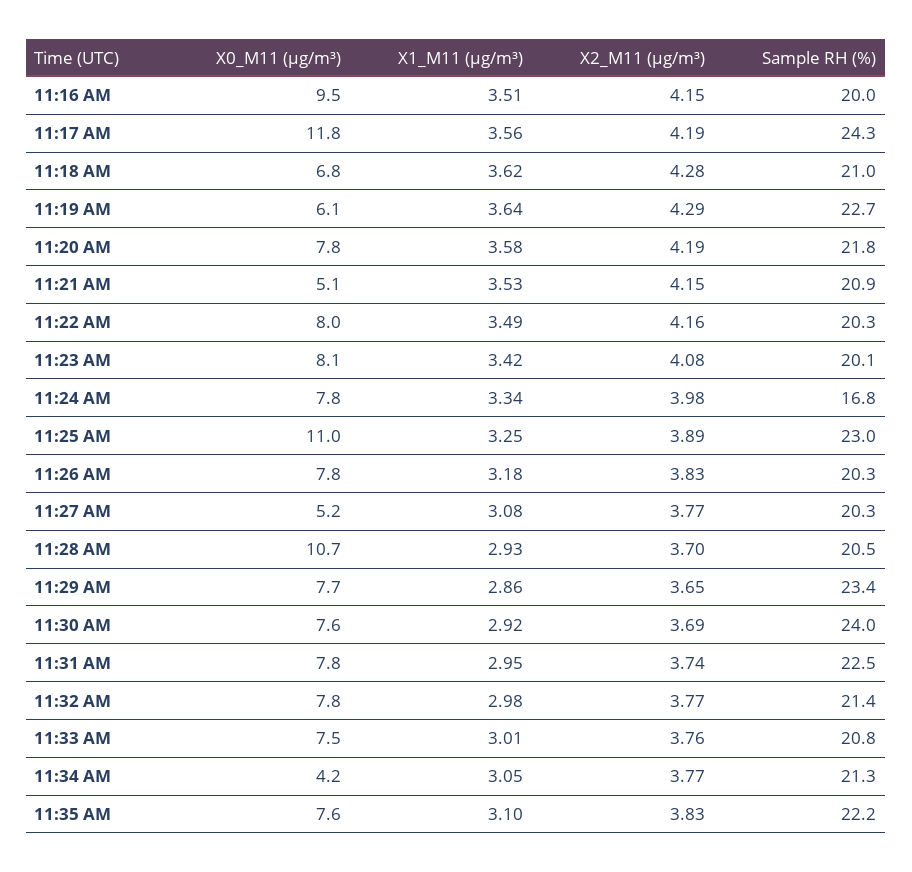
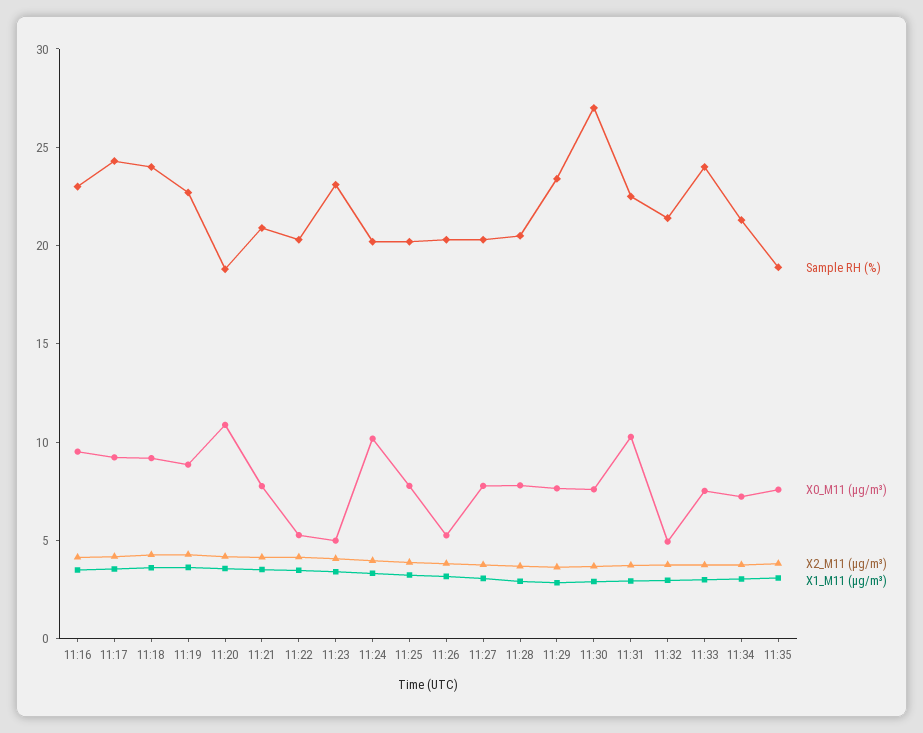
  {
    "X0_M11 (μg/m³)": {
      "11:16 AM": 9.5,
-     "11:17 AM": 11.8,
+     "11:17 AM": 9,
-     "11:18 AM": 6.8,
+     "11:18 AM": 9,
-     "11:19 AM": 6.1,
+     "11:19 AM": 9,
-     "11:20 AM": 7.8,
+     "11:20 AM": 11,
-     "11:21 AM": 5.1,
+     "11:21 AM": 8,
-     "11:22 AM": 8,
+     "11:22 AM": 5,
-     "11:23 AM": 8.1,
+     "11:23 AM": 5,
-     "11:24 AM": 7.8,
+     "11:24 AM": 10,
-     "11:25 AM": 11,
+     "11:25 AM": 8,
-     "11:26 AM": 7.8,
+     "11:26 AM": 5,
-     "11:27 AM": 5.2,
+     "11:27 AM": 8,
-     "11:28 AM": 10.7,
+     "11:28 AM": 8,
      "11:29 AM": 7.7,
      "11:30 AM": 7.6,
-     "11:31 AM": 7.8,
+     "11:31 AM": 10,
-     "11:32 AM": 7.8,
+     "11:32 AM": 5,
      "11:33 AM": 7.5,
-     "11:34 AM": 4.2,
+     "11:34 AM": 7,
      "11:35 AM": 7.6
    },
    "X1_M11 (μg/m³)": {
      "11:16 AM": 3.51,
      "11:17 AM": 3.56,
      "11:18 AM": 3.62,
      "11:19 AM": 3.64,
      "11:20 AM": 3.58,
      "11:21 AM": 3.53,
      "11:22 AM": 3.49,
      "11:23 AM": 3.42,
      "11:24 AM": 3.34,
      "11:25 AM": 3.25,
      "11:26 AM": 3.18,
      "11:27 AM": 3.08,
      "11:28 AM": 2.93,
      "11:29 AM": 2.86,
      "11:30 AM": 2.92,
      "11:31 AM": 2.95,
      "11:32 AM": 2.98,
      "11:33 AM": 3.01,
      "11:34 AM": 3.05,
      "11:35 AM": 3.1
    },
    "X2_M11 (μg/m³)": {
      "11:16 AM": 4.15,
      "11:17 AM": 4.19,
      "11:18 AM": 4.28,
      "11:19 AM": 4.29,
      "11:20 AM": 4.19,
      "11:21 AM": 4.15,
      "11:22 AM": 4.16,
      "11:23 AM": 4.08,
      "11:24 AM": 3.98,
      "11:25 AM": 3.89,
      "11:26 AM": 3.83,
      "11:27 AM": 3.77,
      "11:28 AM": 3.7,
      "11:29 AM": 3.65,
      "11:30 AM": 3.69,
      "11:31 AM": 3.74,
      "11:32 AM": 3.77,
      "11:33 AM": 3.76,
      "11:34 AM": 3.77,
      "11:35 AM": 3.83
    },
    "Sample RH (%)": {
-     "11:16 AM": 20,
+     "11:16 AM": 23,
      "11:17 AM": 24.3,
-     "11:18 AM": 21,
+     "11:18 AM": 24,
      "11:19 AM": 22.7,
-     "11:20 AM": 21.8,
+     "11:20 AM": 19,
      "11:21 AM": 20.9,
      "11:22 AM": 20.3,
-     "11:23 AM": 20.1,
+     "11:23 AM": 23,
-     "11:24 AM": 16.8,
+     "11:24 AM": 20,
-     "11:25 AM": 23,
+     "11:25 AM": 20,
      "11:26 AM": 20.3,
      "11:27 AM": 20.3,
      "11:28 AM": 20.5,
      "11:29 AM": 23.4,
-     "11:30 AM": 24,
+     "11:30 AM": 27,
      "11:31 AM": 22.5,
      "11:32 AM": 21.4,
-     "11:33 AM": 20.8,
+     "11:33 AM": 24,
      "11:34 AM": 21.3,
-     "11:35 AM": 22.2
+     "11:35 AM": 19
    }
  }

